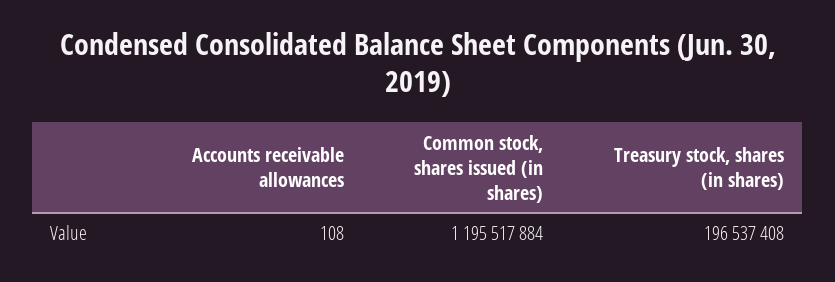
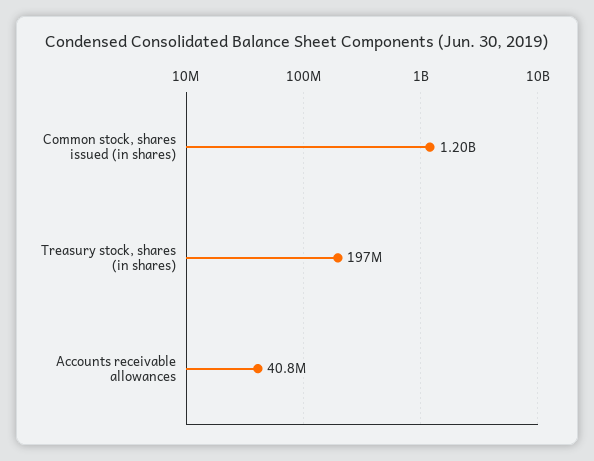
  {
-   "Accounts receivable allowances": 108,
+   "Accounts receivable allowances": 40800000,
    "Common stock, shares issued (in shares)": 1195517884,
    "Treasury stock, shares (in shares)": 196537408
  }

